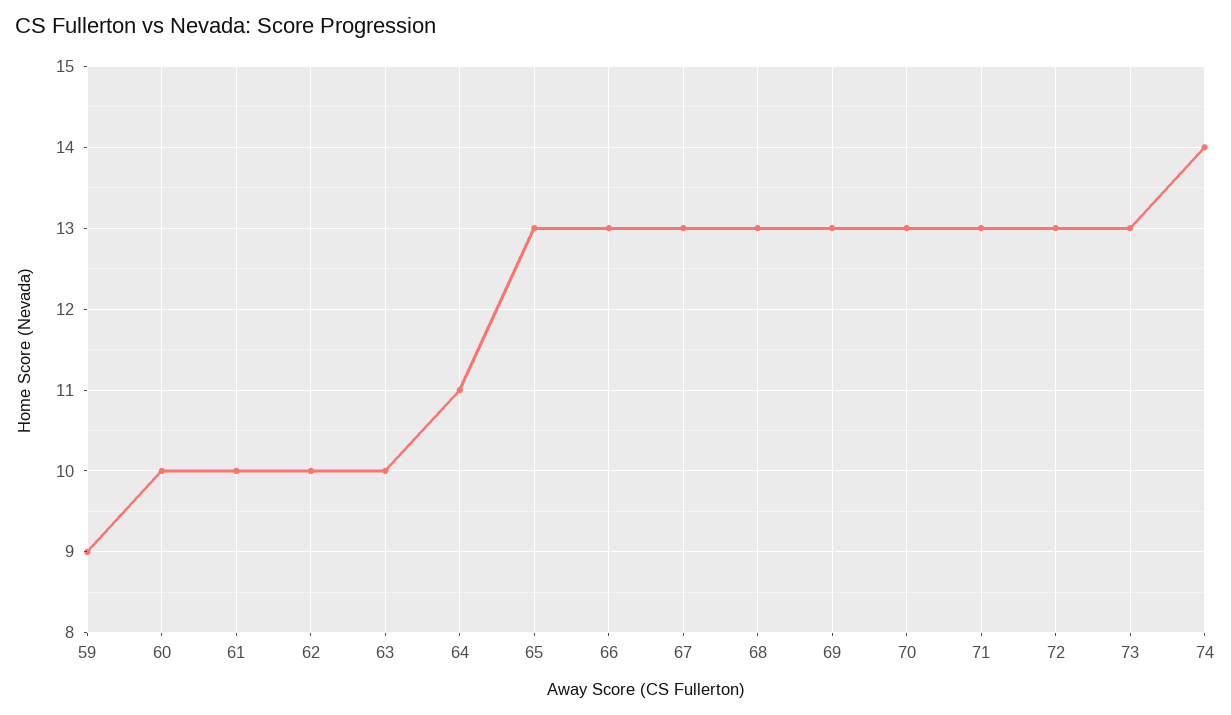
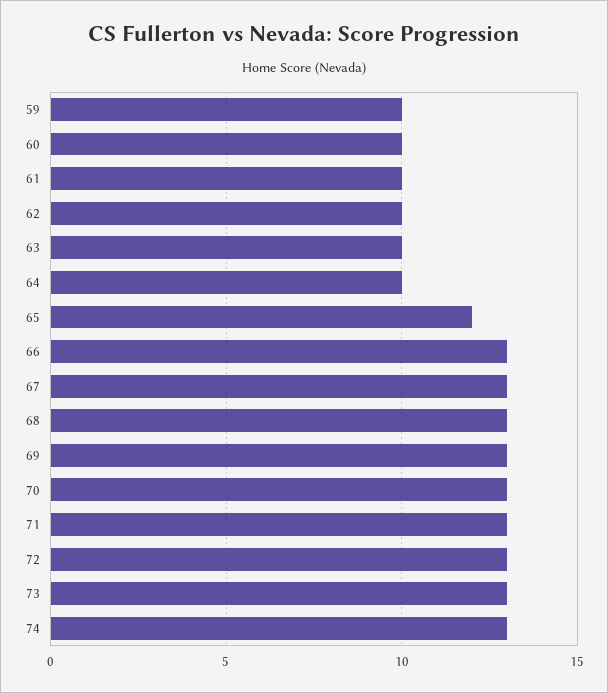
  {
-   "59": 9,
+   "59": 10,
    "60": 10,
    "61": 10,
    "62": 10,
    "63": 10,
-   "64": 11,
+   "64": 10,
-   "65": 13,
+   "65": 12,
    "66": 13,
    "67": 13,
    "68": 13,
    "69": 13,
    "70": 13,
    "71": 13,
    "72": 13,
    "73": 13,
-   "74": 14
+   "74": 13
  }

